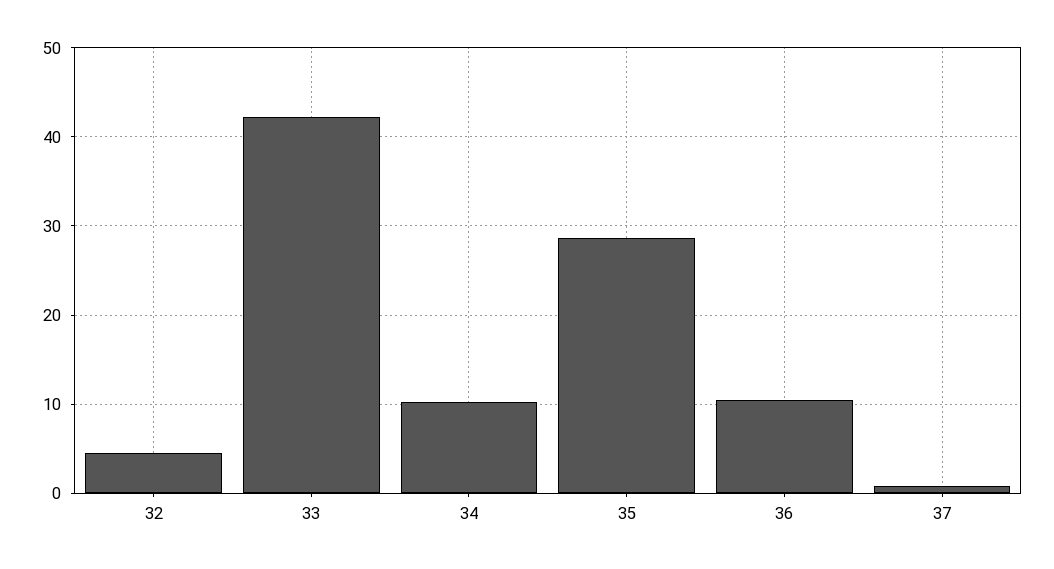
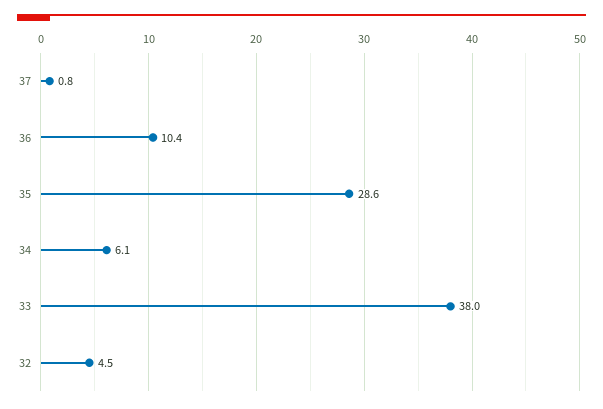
  {
    "32": 4.5,
-   "33": 42,
+   "33": 38,
-   "34": 10,
+   "34": 6.1,
    "35": 28.6,
    "36": 10.4,
    "37": 0.8
  }

